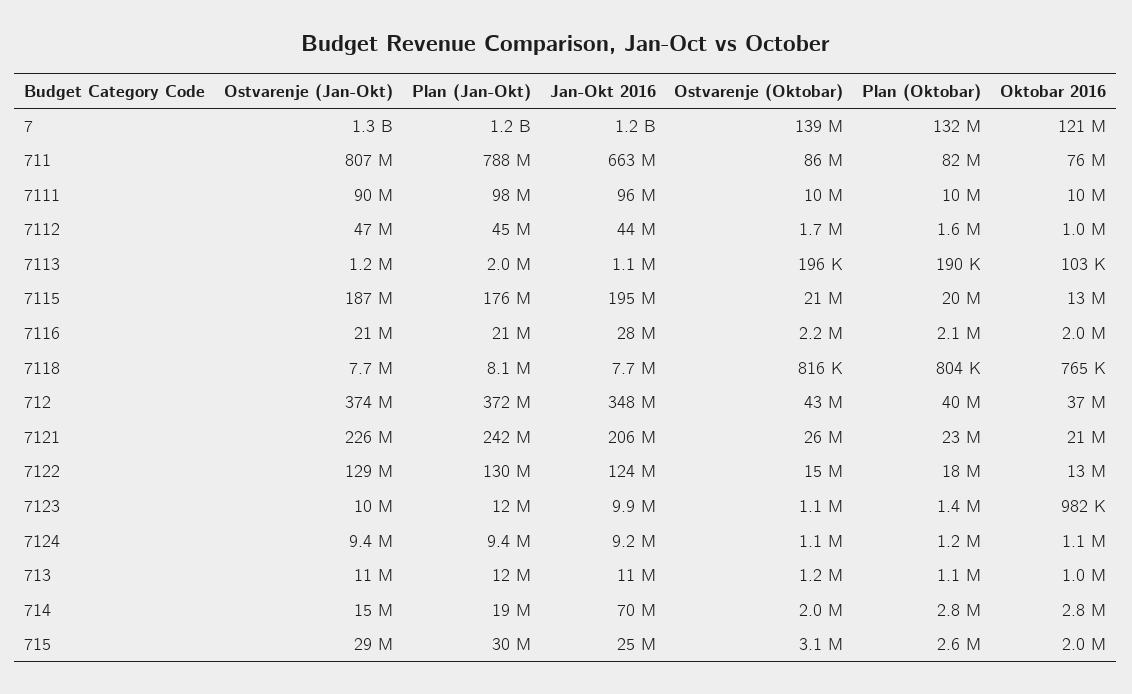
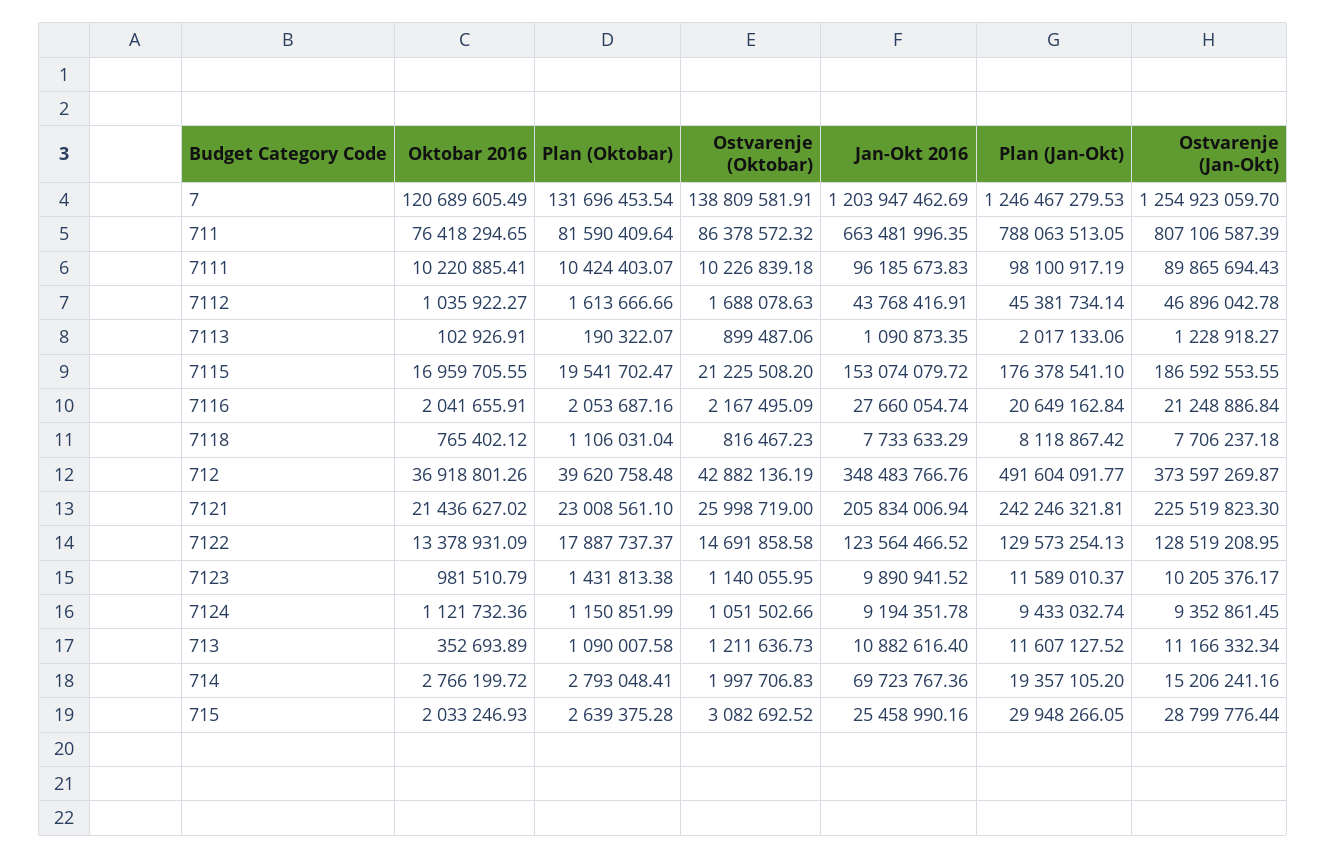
  {
    "Ostvarenje (Jan-Okt)": {
      "7": 1254923059.7,
      "711": 807106587.39,
      "7111": 89865694.43,
      "7112": 46896042.78,
      "7113": 1228918.27,
      "7115": 186592553.55,
      "7116": 21248886.84,
      "7118": 7706237.18,
      "712": 373597269.87,
      "7121": 225519823.3,
      "7122": 128519208.95,
      "7123": 10205376.17,
      "7124": 9352861.45,
      "713": 11166332.34,
      "714": 15206241.16,
      "715": 28799776.44
    },
    "Plan (Jan-Okt)": {
      "7": 1246467279.53,
      "711": 788063513.05,
      "7111": 98100917.19,
      "7112": 45381734.14,
      "7113": 2017133.06,
      "7115": 176378541.1,
      "7116": 20649162.84,
      "7118": 8118867.42,
-     "712": 372000000,
+     "712": 491604091.77,
      "7121": 242246321.81,
      "7122": 129573254.13,
      "7123": 11589010.37,
      "7124": 9433032.74,
      "713": 11607127.52,
      "714": 19357105.2,
      "715": 29948266.05
    },
    "Jan-Okt 2016": {
      "7": 1203947462.69,
      "711": 663481996.35,
      "7111": 96185673.83,
      "7112": 43768416.91,
      "7113": 1090873.35,
-     "7115": 195000000,
+     "7115": 153074079.72,
      "7116": 27660054.74,
      "7118": 7733633.29,
      "712": 348483766.76,
      "7121": 205834006.94,
      "7122": 123564466.52,
      "7123": 9890941.52,
      "7124": 9194351.78,
      "713": 10882616.4,
      "714": 69723767.36,
      "715": 25458990.16
    },
    "Ostvarenje (Oktobar)": {
      "7": 138809581.91,
      "711": 86378572.32,
      "7111": 10226839.18,
      "7112": 1688078.63,
-     "7113": 196000,
+     "7113": 899487.06,
      "7115": 21225508.2,
      "7116": 2167495.09,
      "7118": 816467.23,
      "712": 42882136.19,
      "7121": 25998719,
      "7122": 14691858.58,
      "7123": 1140055.95,
      "7124": 1051502.66,
      "713": 1211636.73,
      "714": 1997706.83,
      "715": 3082692.52
    },
    "Plan (Oktobar)": {
      "7": 131696453.54,
      "711": 81590409.64,
      "7111": 10424403.07,
      "7112": 1613666.66,
      "7113": 190322.07,
      "7115": 19541702.47,
      "7116": 2053687.16,
-     "7118": 804000,
+     "7118": 1106031.04,
      "712": 39620758.48,
      "7121": 23008561.1,
      "7122": 17887737.37,
      "7123": 1431813.38,
      "7124": 1150851.99,
      "713": 1090007.58,
      "714": 2793048.41,
      "715": 2639375.28
    },
    "Oktobar 2016": {
      "7": 120689605.49,
      "711": 76418294.65,
      "7111": 10220885.41,
      "7112": 1035922.27,
      "7113": 102926.91,
-     "7115": 13000000,
+     "7115": 16959705.55,
      "7116": 2041655.91,
      "7118": 765402.12,
      "712": 36918801.26,
      "7121": 21436627.02,
      "7122": 13378931.09,
      "7123": 981510.79,
      "7124": 1121732.36,
-     "713": 1000000,
+     "713": 352693.89,
      "714": 2766199.72,
      "715": 2033246.93
    }
  }

